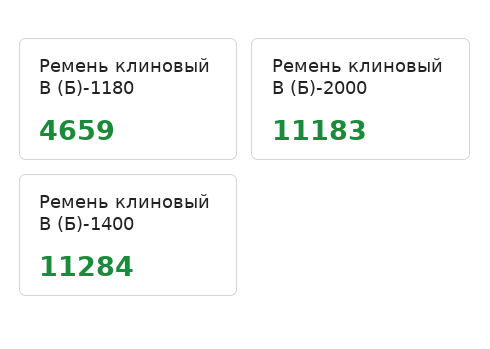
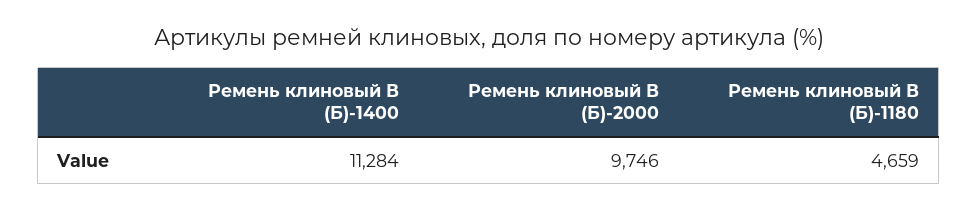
  {
    "Ремень клиновый В (Б)-1180": 4659,
-   "Ремень клиновый В (Б)-2000": 11183,
+   "Ремень клиновый В (Б)-2000": 9746,
    "Ремень клиновый В (Б)-1400": 11284
  }

